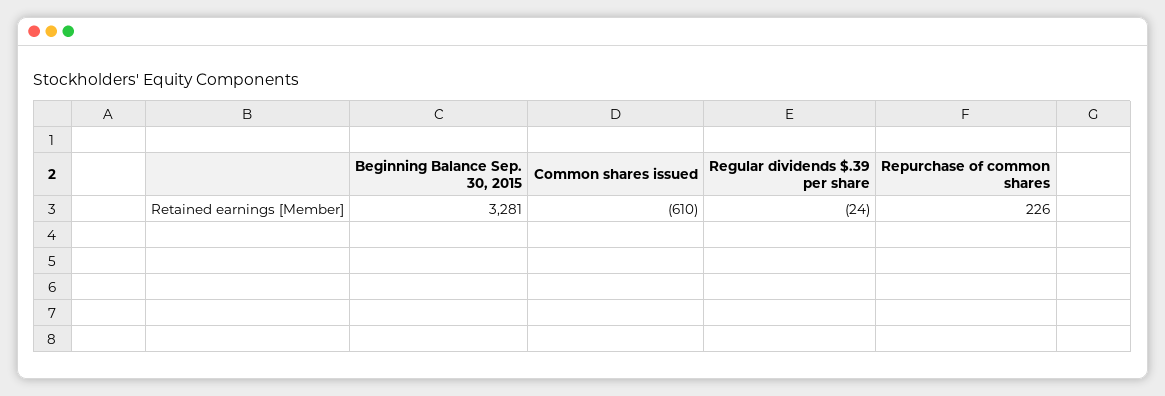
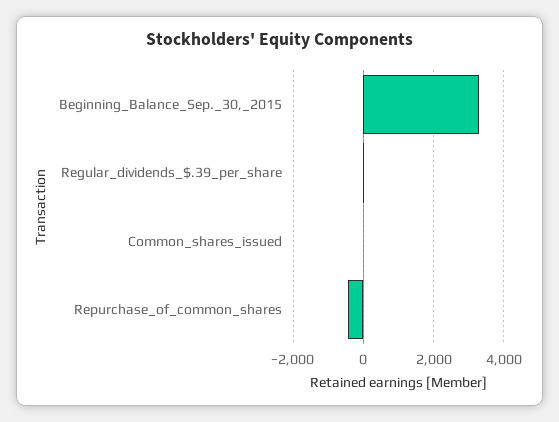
  {
    "Beginning Balance Sep. 30, 2015": 3281,
-   "Common shares issued": -610,
+   "Common shares issued": 0,
    "Regular dividends $.39 per share": -24,
-   "Repurchase of common shares": 226
+   "Repurchase of common shares": -400
  }

